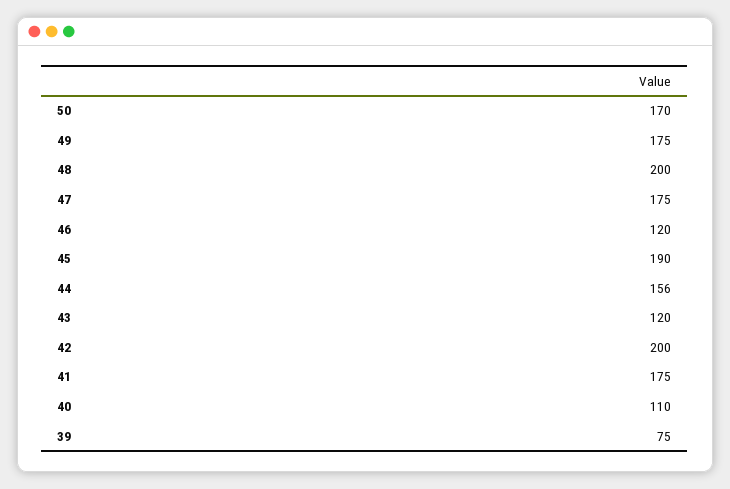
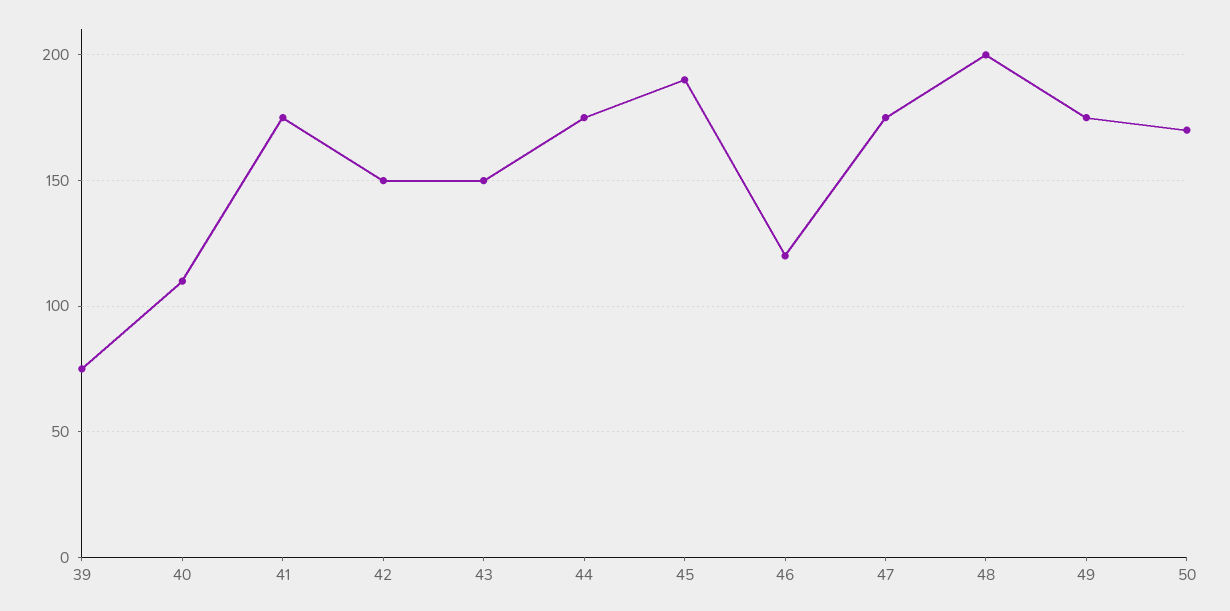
  {
    "50": 170,
    "49": 175,
    "48": 200,
    "47": 175,
    "46": 120,
    "45": 190,
-   "44": 156,
+   "44": 175,
-   "43": 120,
+   "43": 150,
-   "42": 200,
+   "42": 150,
    "41": 175,
    "40": 110,
    "39": 75
  }

